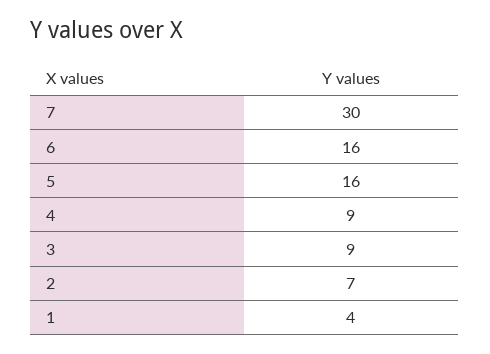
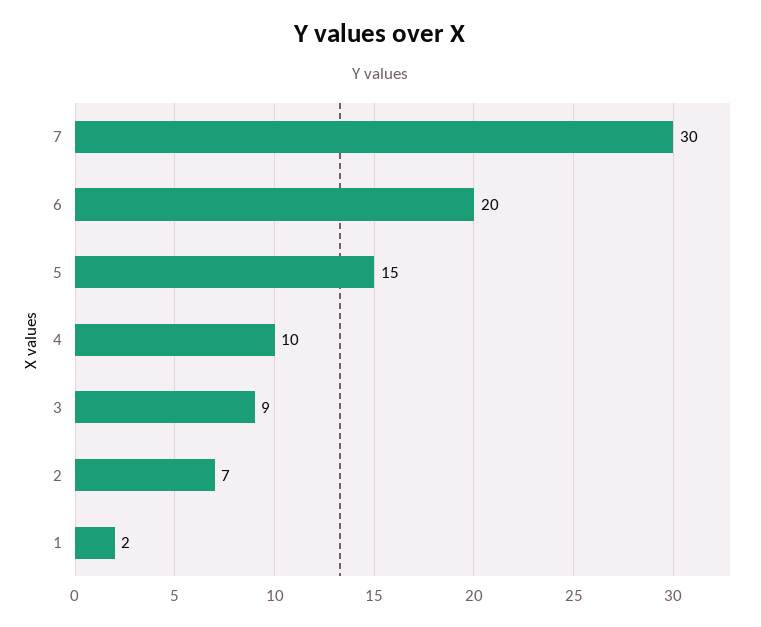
  {
    "7": 30,
-   "6": 16,
+   "6": 20,
-   "5": 16,
+   "5": 15,
-   "4": 9,
+   "4": 10,
    "3": 9,
    "2": 7,
-   "1": 4
+   "1": 2
  }

